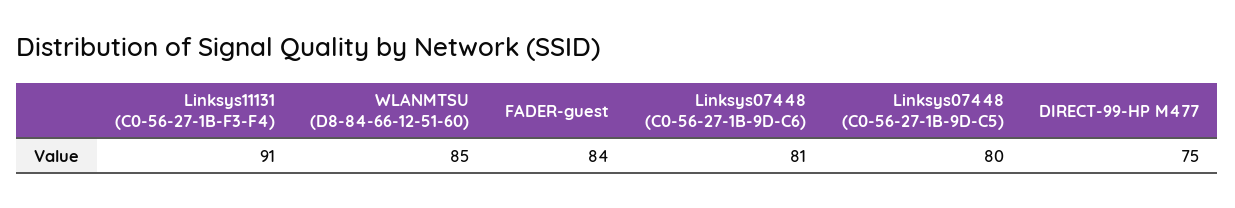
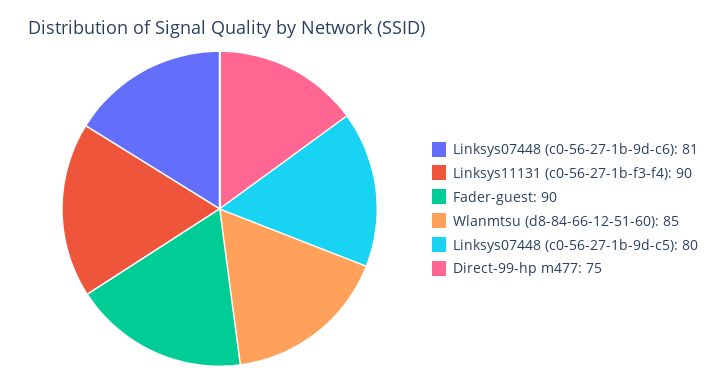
  {
-   "Linksys11131 (C0-56-27-1B-F3-F4)": 91,
+   "Linksys11131 (C0-56-27-1B-F3-F4)": 90,
    "WLANMTSU (D8-84-66-12-51-60)": 85,
-   "FADER-guest": 84,
+   "FADER-guest": 90,
    "Linksys07448 (C0-56-27-1B-9D-C6)": 81,
    "Linksys07448 (C0-56-27-1B-9D-C5)": 80,
    "DIRECT-99-HP M477": 75
  }

